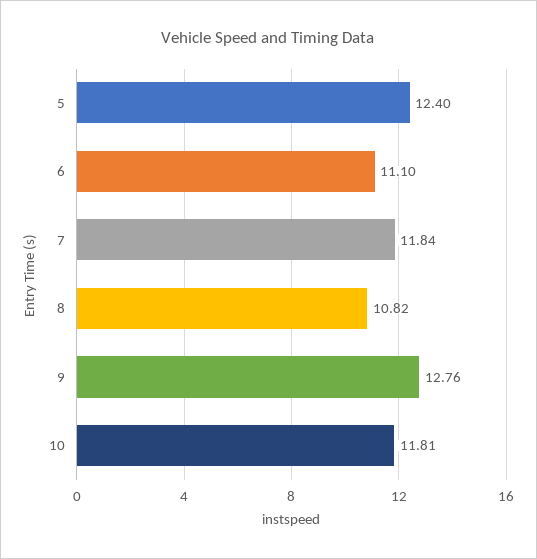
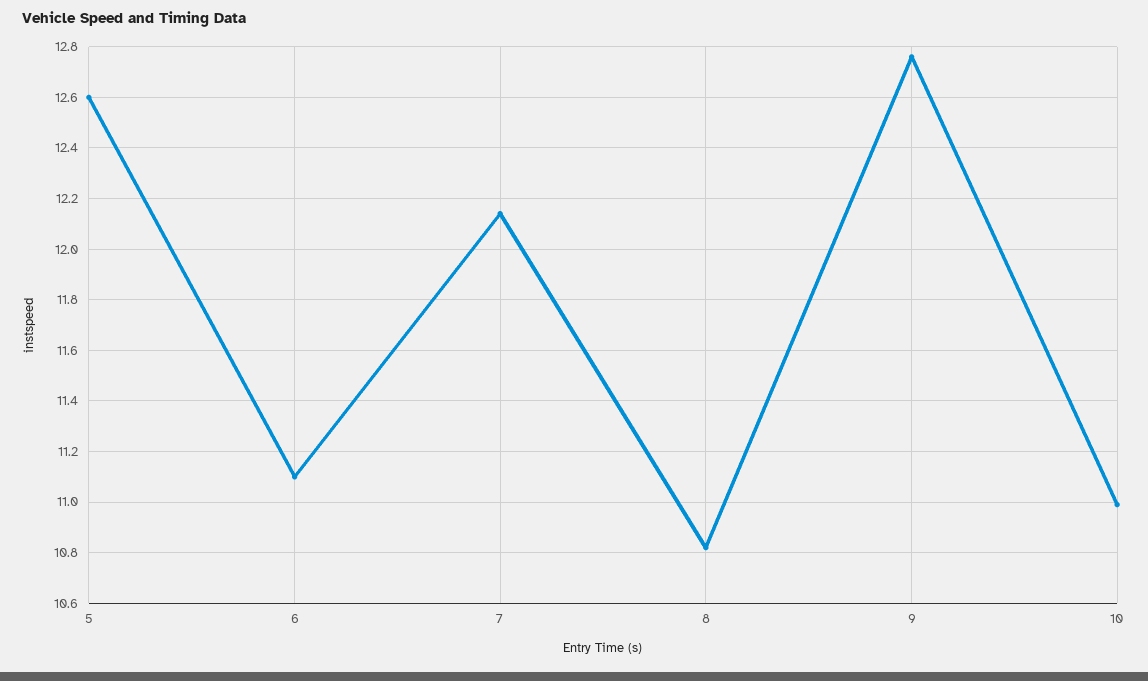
  {
-   "5": 12.4,
+   "5": 12.6,
    "6": 11.1,
-   "7": 11.84,
+   "7": 12.15,
    "8": 10.82,
    "9": 12.76,
-   "10": 11.81
+   "10": 11
  }

